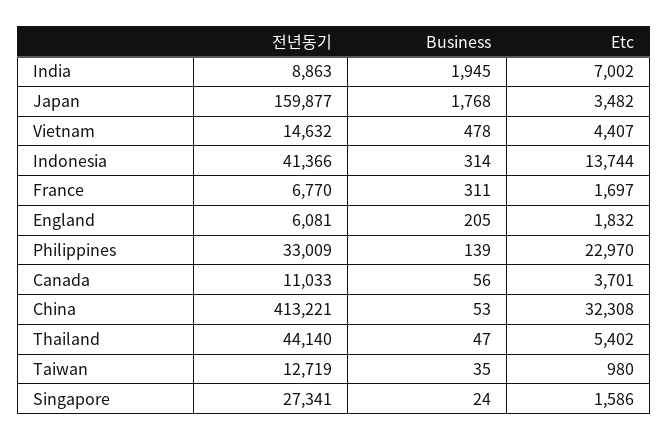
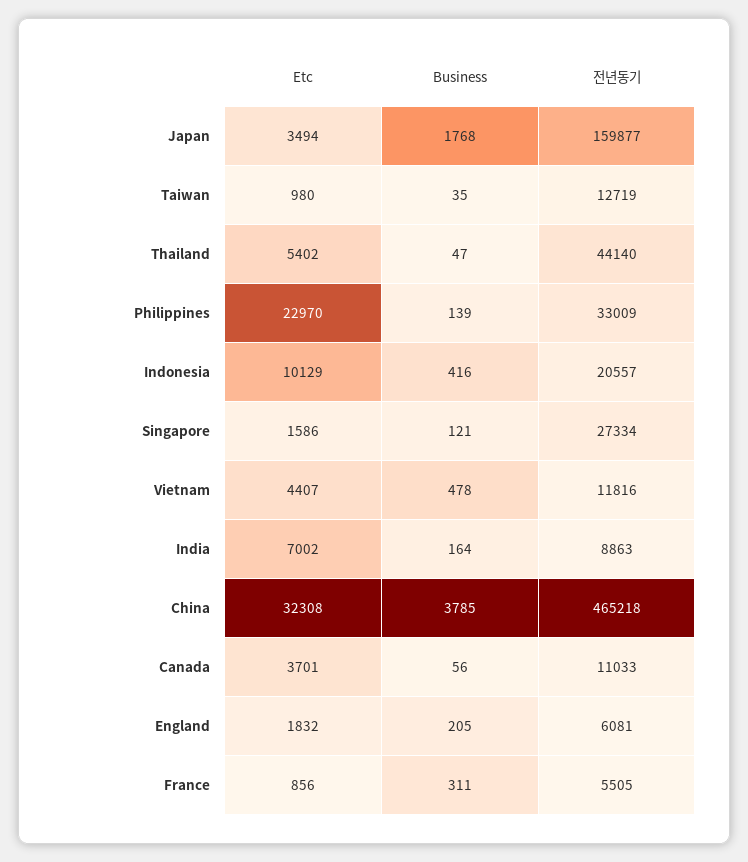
  {
    "전년동기": {
      "India": 8863,
      "Japan": 159877,
-     "Vietnam": 14632,
+     "Vietnam": 11816,
-     "Indonesia": 41366,
+     "Indonesia": 20557,
-     "France": 6770,
+     "France": 5505,
      "England": 6081,
      "Philippines": 33009,
      "Canada": 11033,
-     "China": 413221,
+     "China": 465218,
      "Thailand": 44140,
      "Taiwan": 12719,
-     "Singapore": 27341
+     "Singapore": 27334
    },
    "Business": {
-     "India": 1945,
+     "India": 164,
      "Japan": 1768,
      "Vietnam": 478,
-     "Indonesia": 314,
+     "Indonesia": 416,
      "France": 311,
      "England": 205,
      "Philippines": 139,
      "Canada": 56,
-     "China": 53,
+     "China": 3785,
      "Thailand": 47,
      "Taiwan": 35,
-     "Singapore": 24
+     "Singapore": 121
    },
    "Etc": {
      "India": 7002,
-     "Japan": 3482,
+     "Japan": 3494,
      "Vietnam": 4407,
-     "Indonesia": 13744,
+     "Indonesia": 10129,
-     "France": 1697,
+     "France": 856,
      "England": 1832,
      "Philippines": 22970,
      "Canada": 3701,
      "China": 32308,
      "Thailand": 5402,
      "Taiwan": 980,
      "Singapore": 1586
    }
  }

